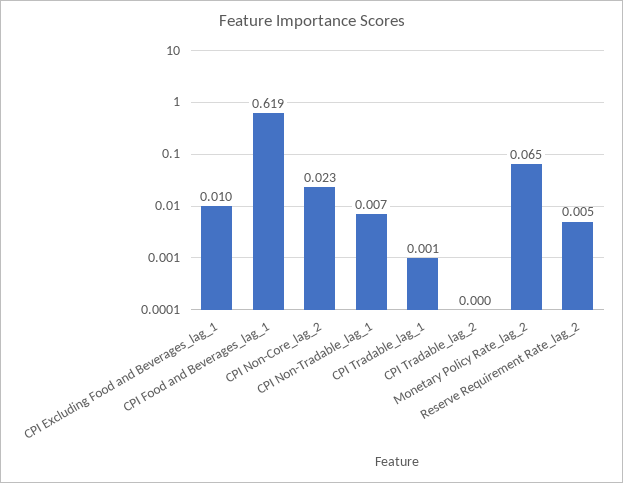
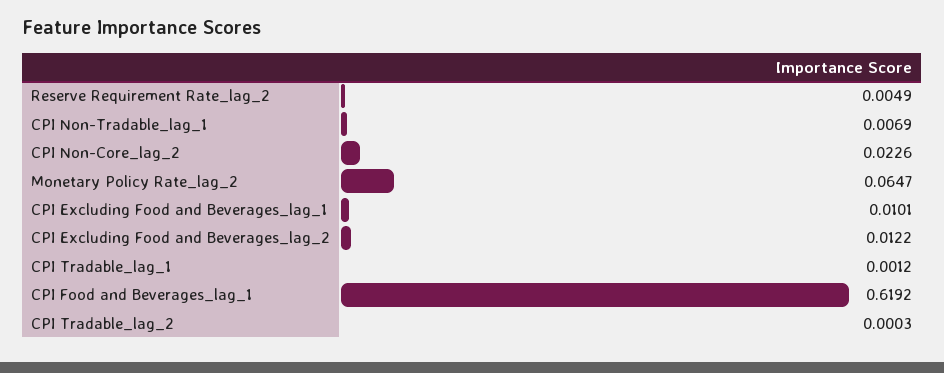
  {
    "CPI Excluding Food and Beverages_lag_1": 0.0101,
    "CPI Food and Beverages_lag_1": 0.6192,
    "CPI Non-Core_lag_2": 0.0226,
    "CPI Non-Tradable_lag_1": 0.0069,
    "CPI Tradable_lag_1": 0.0012,
    "CPI Tradable_lag_2": 0.0003,
    "Monetary Policy Rate_lag_2": 0.0647,
-   "Reserve Requirement Rate_lag_2": 0.0049
+   "Reserve Requirement Rate_lag_2": 0.0049,
+   "CPI Excluding Food and Beverages_lag_2": 0.0122
  }

